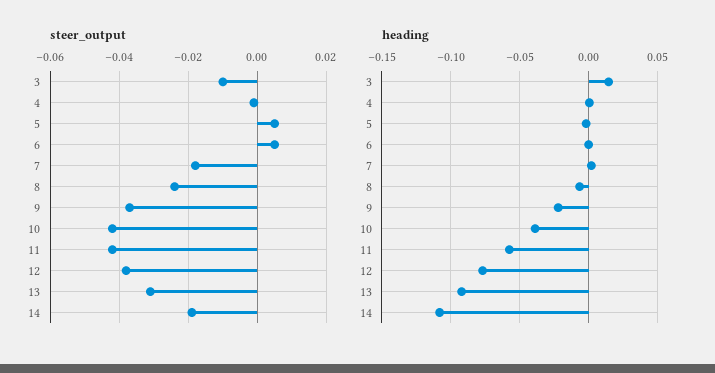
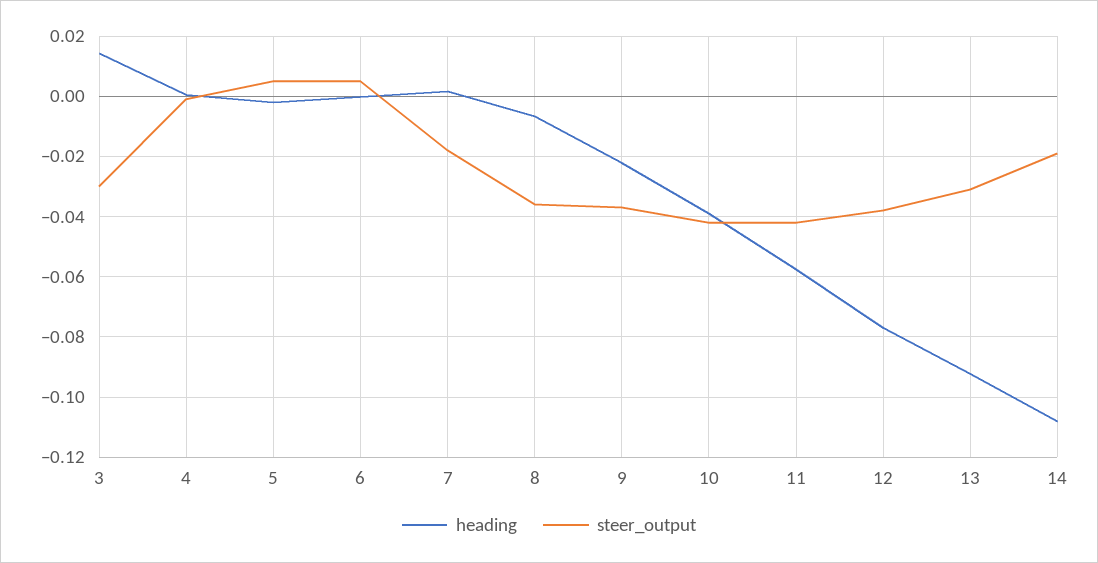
  {
    "steer_output": {
-     "3": -0.01,
+     "3": -0.03,
      "4": -0.002,
      "5": 0.006,
      "6": 0.006,
      "7": -0.018,
-     "8": -0.025,
+     "8": -0.036,
      "9": -0.038,
      "10": -0.042,
      "11": -0.042,
      "12": -0.038,
      "13": -0.032,
      "14": -0.02
    },
    "heading": {
      "3": 0.014,
      "4": 0,
      "5": -0.002,
      "6": 0,
      "7": 0.002,
      "8": -0.006,
      "9": -0.022,
      "10": -0.038,
      "11": -0.058,
      "12": -0.076,
      "13": -0.092,
      "14": -0.108
    }
  }

